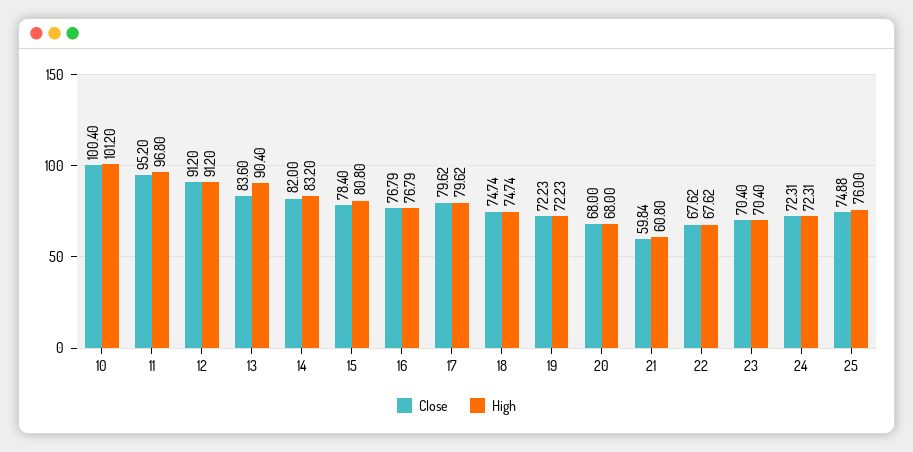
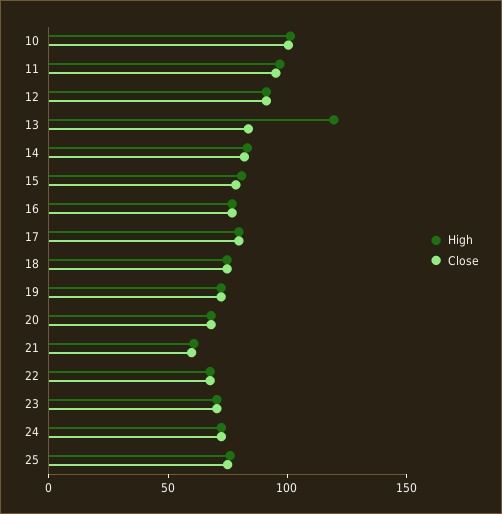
  {
    "Close": {
      "10": 100.4,
      "11": 95.2,
      "12": 91.2,
      "13": 83.6,
      "14": 82,
      "15": 78.4,
      "16": 76.79,
      "17": 79.62,
      "18": 74.74,
      "19": 72.23,
      "20": 68,
      "21": 59.84,
      "22": 67.62,
      "23": 70.4,
      "24": 72.31,
      "25": 74.88
    },
    "High": {
      "10": 101.2,
      "11": 96.8,
      "12": 91.2,
-     "13": 90.4,
+     "13": 120,
      "14": 83.2,
      "15": 80.8,
      "16": 76.79,
      "17": 79.62,
      "18": 74.74,
      "19": 72.23,
      "20": 68,
      "21": 60.8,
      "22": 67.62,
      "23": 70.4,
      "24": 72.31,
      "25": 76
    }
  }

